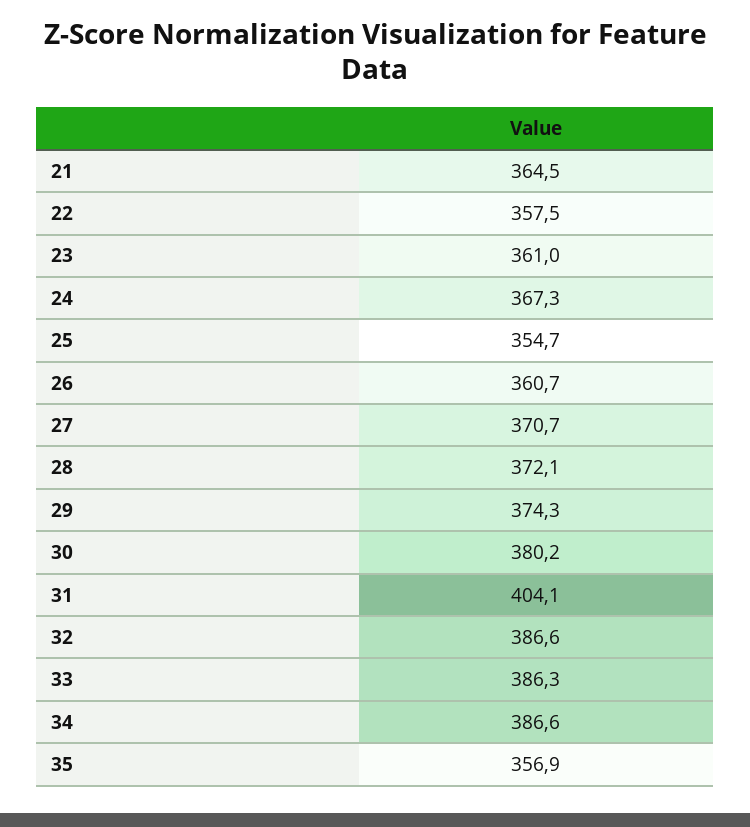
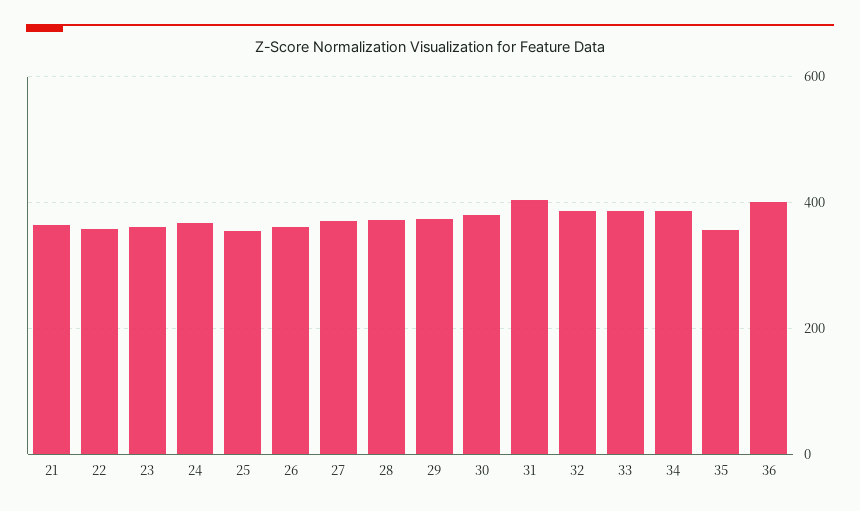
  {
    "21": 364.5,
    "22": 357.5,
    "23": 361,
    "24": 367.3,
    "25": 354.7,
    "26": 360.7,
    "27": 370.7,
    "28": 372.1,
    "29": 374.3,
    "30": 380.2,
    "31": 404.1,
    "32": 386.6,
    "33": 386.3,
    "34": 386.6,
-   "35": 356.9
+   "35": 356.9,
+   "36": 400
  }

